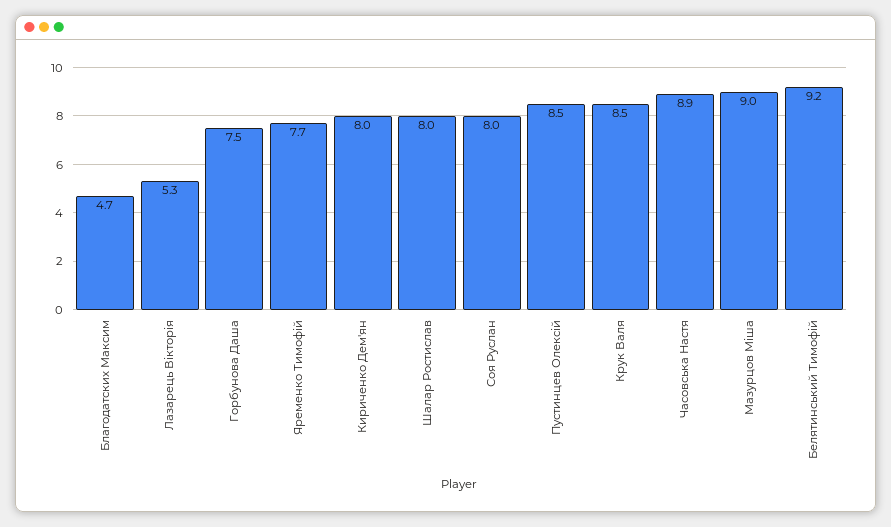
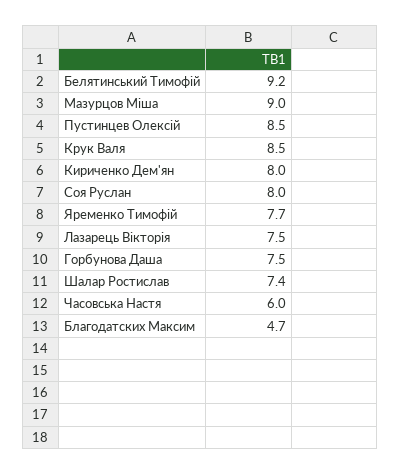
  {
    "Благодатских Максим": 4.7,
-   "Лазарець Вікторія": 5.3,
+   "Лазарець Вікторія": 7.5,
    "Горбунова Даша": 7.5,
    "Яременко Тимофій": 7.7,
    "Кириченко Дем'ян": 8,
-   "Шалар Ростислав": 8,
+   "Шалар Ростислав": 7.4,
    "Соя Руслан": 8,
    "Пустинцев Олексій": 8.5,
    "Крук Валя": 8.5,
-   "Часовська Настя": 8.9,
+   "Часовська Настя": 6,
    "Мазурцов Міша": 9,
    "Белятинський Тимофій": 9.2
  }

